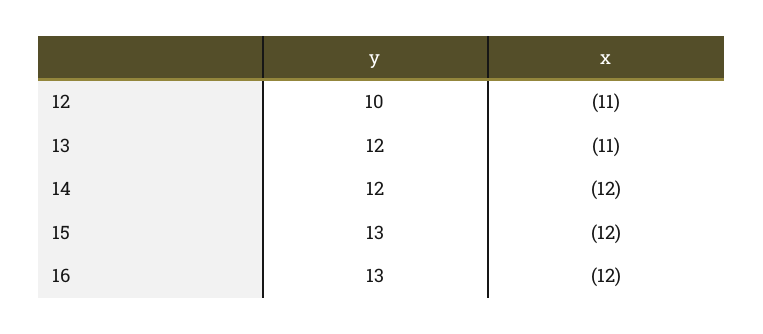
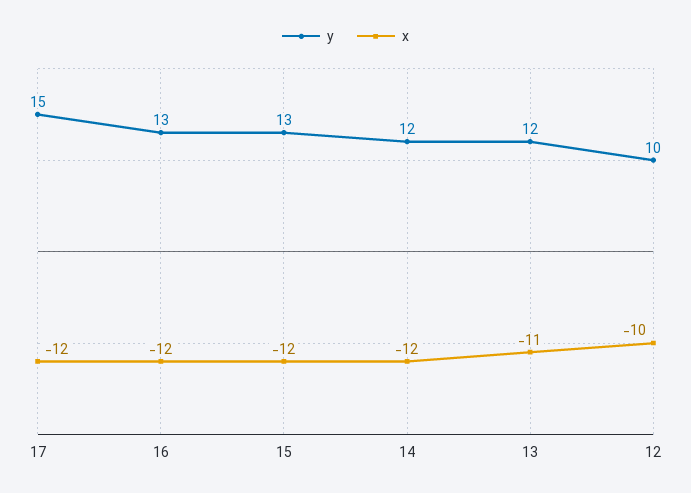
  {
    "y": {
      "12": 10,
      "13": 12,
      "14": 12,
      "15": 13,
-     "16": 13
+     "16": 13,
+     "17": 15
    },
    "x": {
-     "12": -11,
+     "12": -10,
      "13": -11,
      "14": -12,
      "15": -12,
-     "16": -12
+     "16": -12,
+     "17": -12
    }
  }

